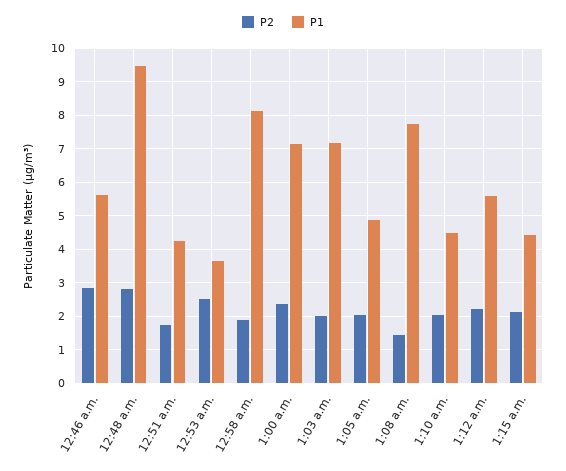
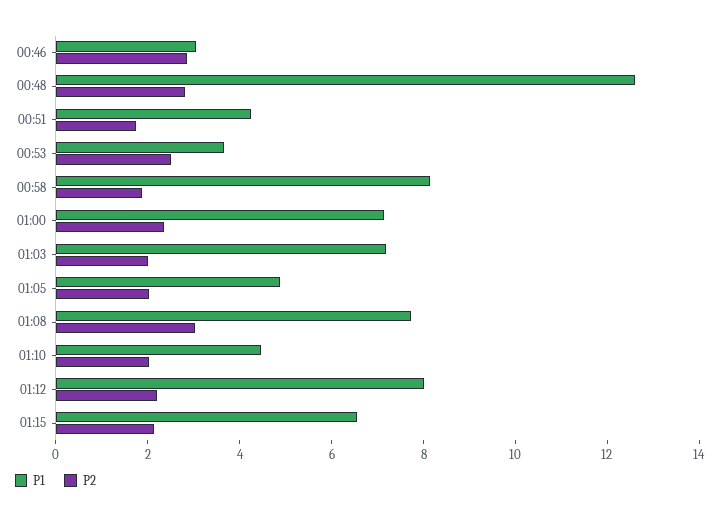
  {
    "P2": {
      "12:46 a.m.": 2.8,
      "12:48 a.m.": 2.8,
      "12:51 a.m.": 1.8,
      "12:53 a.m.": 2.6,
      "12:58 a.m.": 1.8,
      "1:00 a.m.": 2.4,
      "1:03 a.m.": 2,
      "1:05 a.m.": 2,
-     "1:08 a.m.": 1.4,
+     "1:08 a.m.": 3,
      "1:10 a.m.": 2,
      "1:12 a.m.": 2.2,
      "1:15 a.m.": 2.2
    },
    "P1": {
-     "12:46 a.m.": 5.6,
+     "12:46 a.m.": 3,
-     "12:48 a.m.": 9.4,
+     "12:48 a.m.": 12.5,
      "12:51 a.m.": 4.2,
      "12:53 a.m.": 3.6,
      "12:58 a.m.": 8.2,
      "1:00 a.m.": 7.2,
      "1:03 a.m.": 7.2,
      "1:05 a.m.": 4.8,
      "1:08 a.m.": 7.8,
      "1:10 a.m.": 4.4,
-     "1:12 a.m.": 5.6,
+     "1:12 a.m.": 8,
-     "1:15 a.m.": 4.4
+     "1:15 a.m.": 6.5
    }
  }

